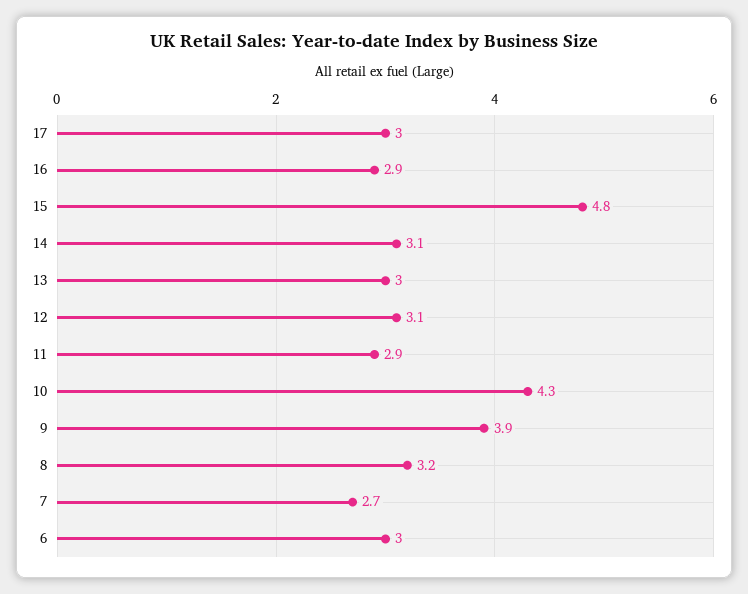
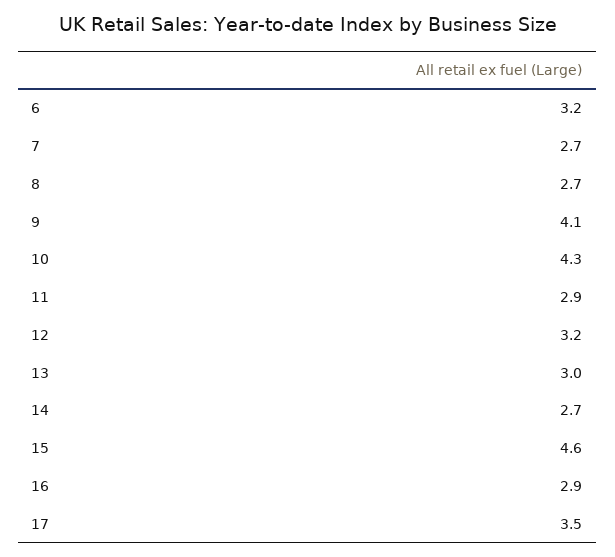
  {
-   "17": 3,
+   "17": 3.5,
    "16": 2.9,
-   "15": 4.8,
+   "15": 4.6,
-   "14": 3.1,
+   "14": 2.7,
    "13": 3,
-   "12": 3.1,
+   "12": 3.2,
    "11": 2.9,
    "10": 4.3,
-   "9": 3.9,
+   "9": 4.1,
-   "8": 3.2,
+   "8": 2.7,
    "7": 2.7,
-   "6": 3
+   "6": 3.2
  }

